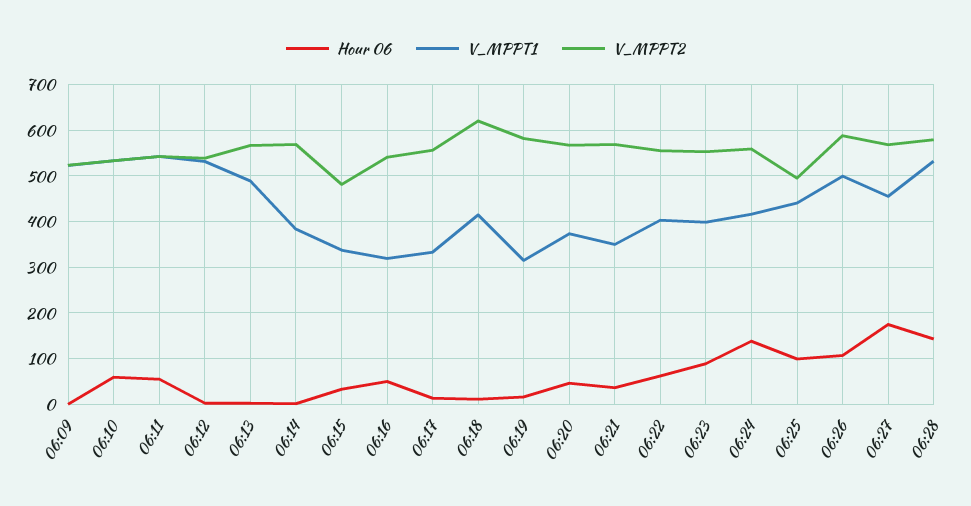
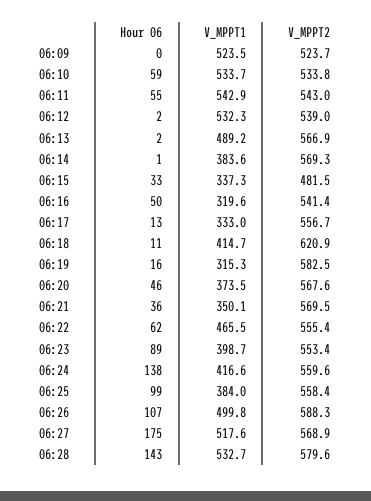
  {
    "Hour 06": {
      "06:09": 0,
      "06:10": 59,
      "06:11": 55,
      "06:12": 2,
      "06:13": 2,
      "06:14": 1,
      "06:15": 33,
      "06:16": 50,
      "06:17": 13,
      "06:18": 11,
      "06:19": 16,
      "06:20": 46,
      "06:21": 36,
      "06:22": 62,
      "06:23": 89,
      "06:24": 138,
      "06:25": 99,
      "06:26": 107,
      "06:27": 175,
      "06:28": 143
    },
    "V_MPPT1": {
      "06:09": 523.5,
      "06:10": 533.7,
      "06:11": 542.9,
      "06:12": 532.3,
      "06:13": 489.2,
      "06:14": 383.6,
      "06:15": 337.3,
      "06:16": 319.6,
      "06:17": 333,
      "06:18": 414.7,
      "06:19": 315.3,
      "06:20": 373.5,
      "06:21": 350.1,
-     "06:22": 400,
+     "06:22": 465.5,
      "06:23": 398.7,
      "06:24": 416.6,
-     "06:25": 440,
+     "06:25": 384,
      "06:26": 499.8,
-     "06:27": 460,
+     "06:27": 517.6,
      "06:28": 532.7
    },
    "V_MPPT2": {
      "06:09": 523.7,
      "06:10": 533.8,
      "06:11": 543,
      "06:12": 539,
      "06:13": 566.9,
      "06:14": 569.3,
      "06:15": 481.5,
      "06:16": 541.4,
      "06:17": 556.7,
      "06:18": 620.9,
      "06:19": 582.5,
      "06:20": 567.6,
      "06:21": 569.5,
      "06:22": 555.4,
      "06:23": 553.4,
      "06:24": 559.6,
-     "06:25": 500,
+     "06:25": 558.4,
      "06:26": 588.3,
      "06:27": 568.9,
      "06:28": 579.6
    }
  }

